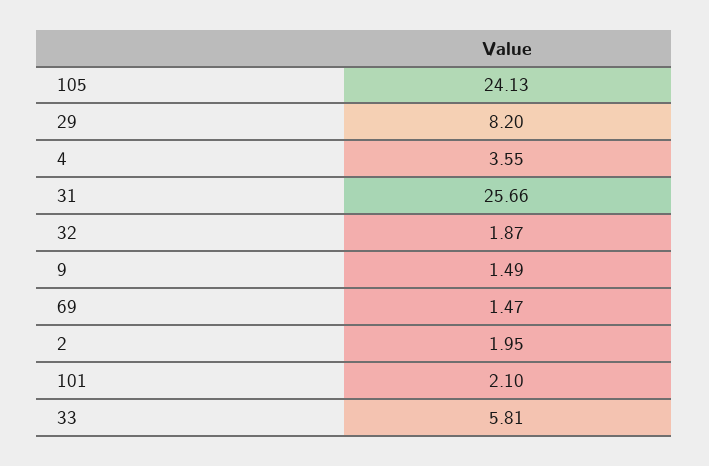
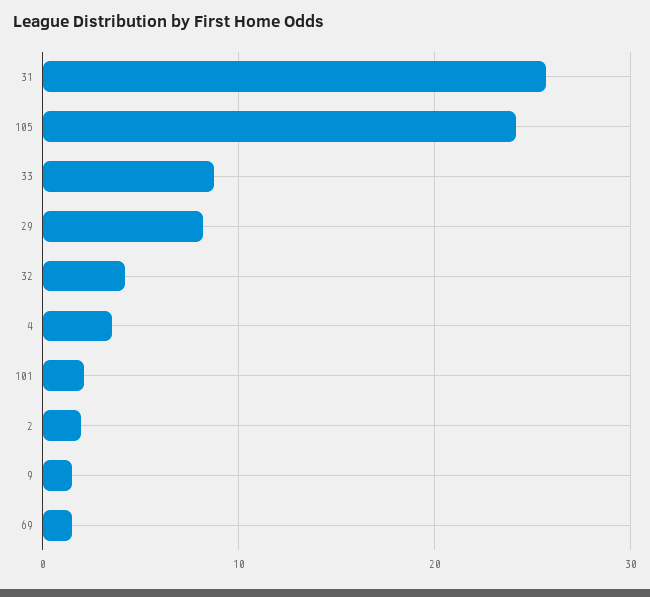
  {
    "105": 24.13,
    "29": 8.2,
    "4": 3.55,
    "31": 25.66,
-   "32": 1.87,
+   "32": 4,
    "9": 1.49,
    "69": 1.47,
    "2": 1.95,
    "101": 2.1,
-   "33": 5.81
+   "33": 9
  }

